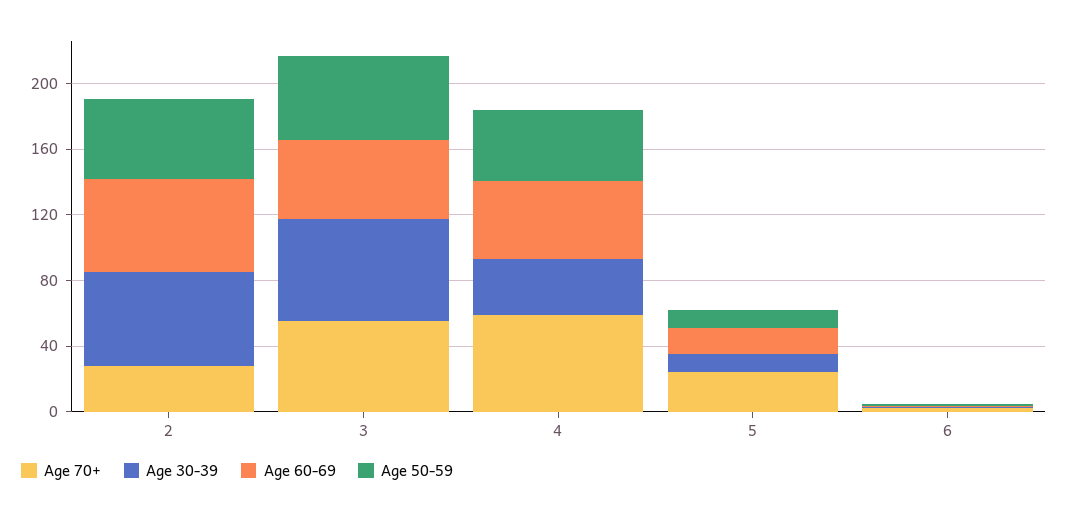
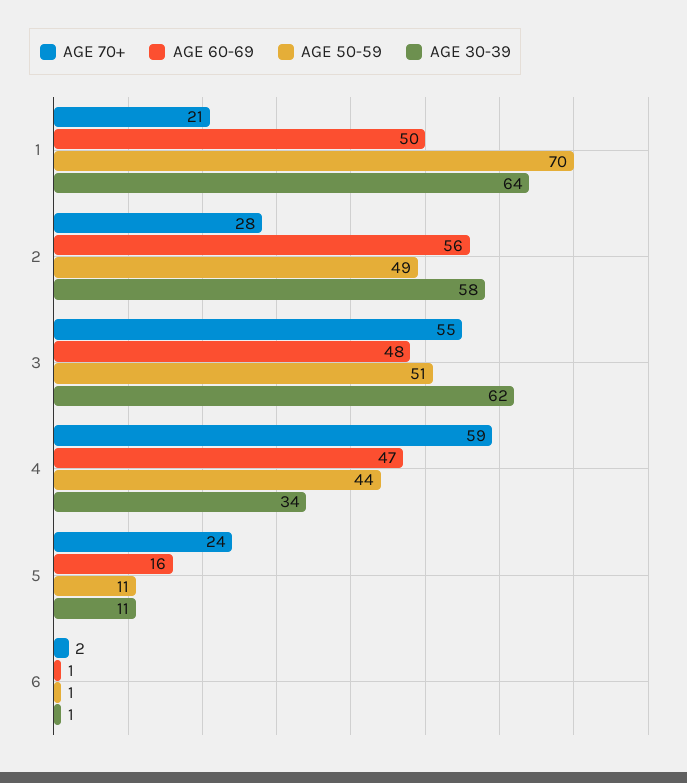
  {
    "Age 70+": {
      "2": 28,
      "3": 55,
      "4": 59,
      "5": 24,
-     "6": 2
+     "6": 2,
+     "1": 21
    },
    "Age 30-39": {
      "2": 58,
      "3": 62,
      "4": 34,
      "5": 11,
-     "6": 1
+     "6": 1,
+     "1": 64
    },
    "Age 60-69": {
      "2": 56,
      "3": 48,
      "4": 47,
      "5": 16,
-     "6": 1
+     "6": 1,
+     "1": 50
    },
    "Age 50-59": {
      "2": 49,
      "3": 51,
      "4": 44,
      "5": 11,
-     "6": 1
+     "6": 1,
+     "1": 70
    }
  }

